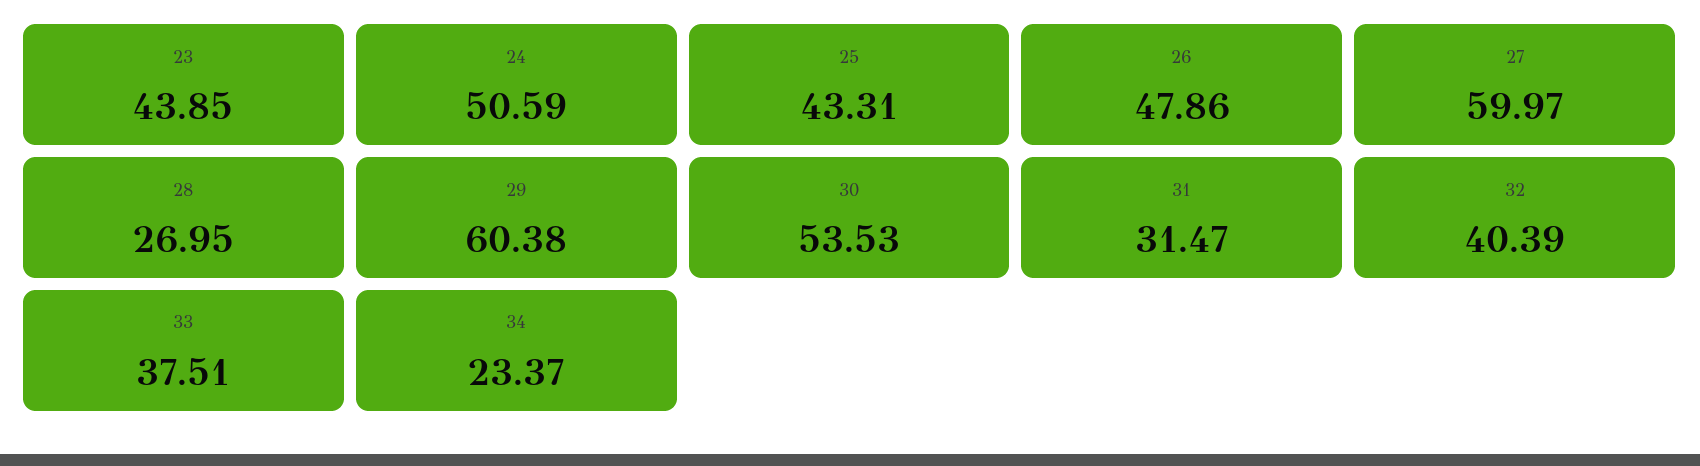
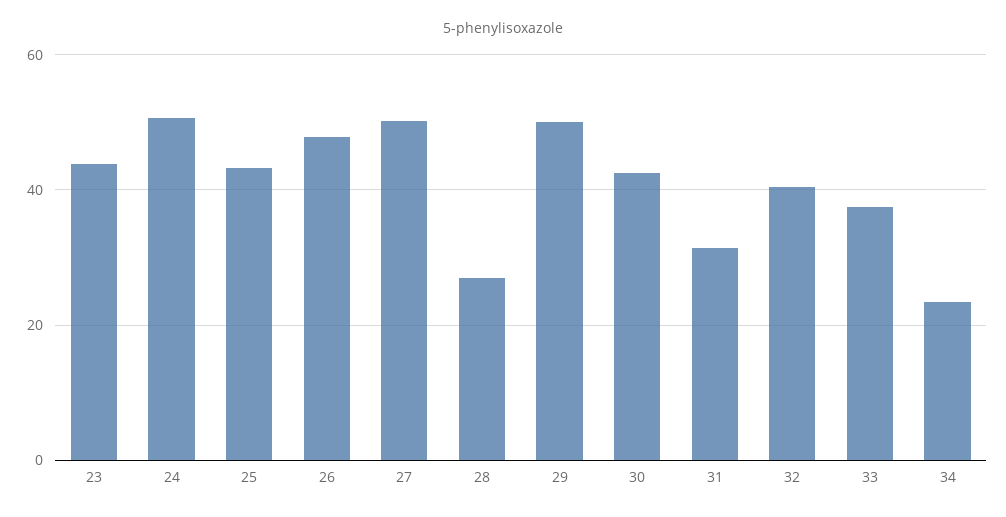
  {
    "23": 43.85,
    "24": 50.59,
    "25": 43.31,
    "26": 47.86,
-   "27": 59.97,
+   "27": 50,
    "28": 26.95,
-   "29": 60.38,
+   "29": 50,
-   "30": 53.53,
+   "30": 42,
    "31": 31.47,
    "32": 40.39,
    "33": 37.51,
    "34": 23.37
  }

